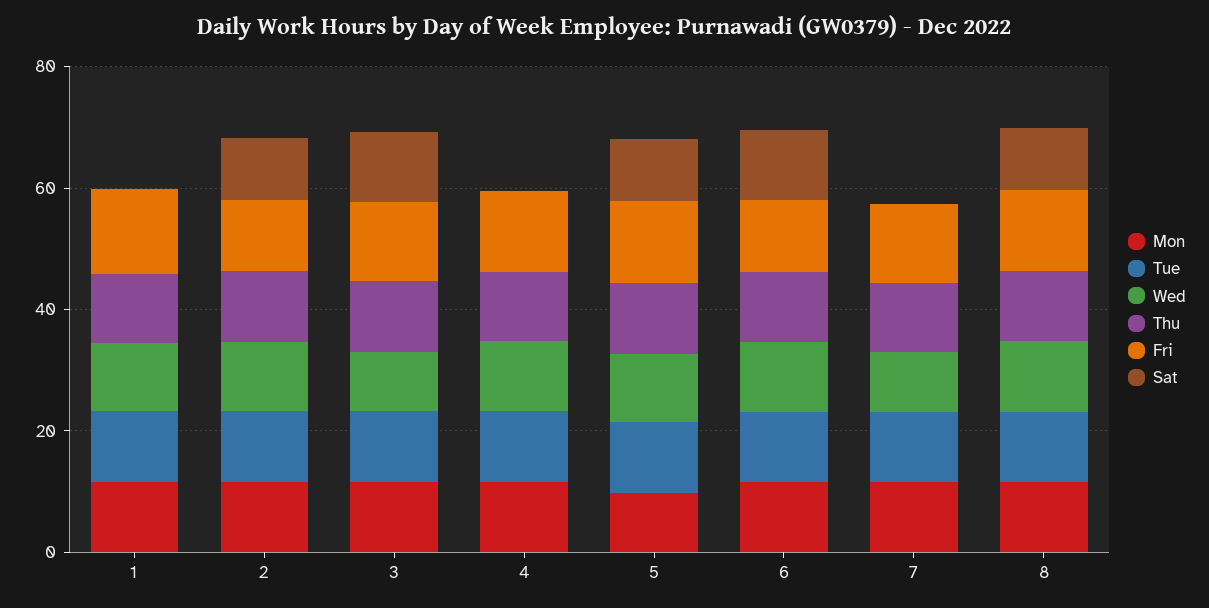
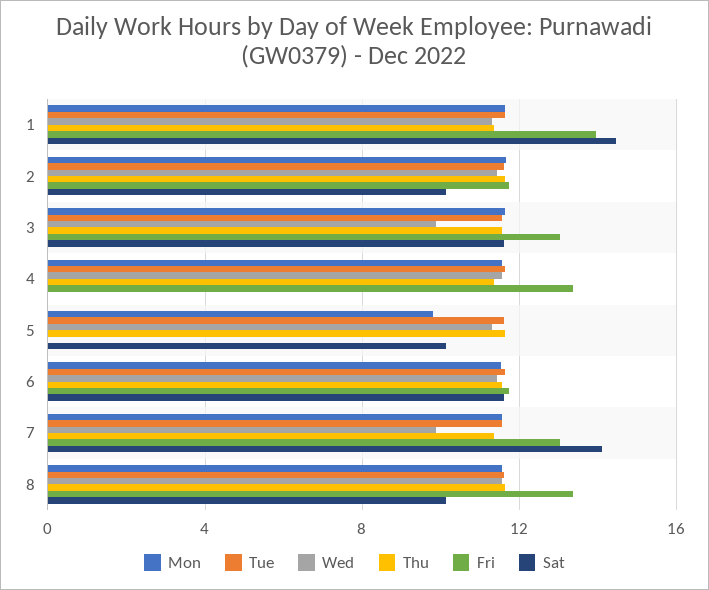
  {
    "Mon": {
      "1": 11.5,
      "2": 11.5,
      "3": 11.5,
      "4": 11.5,
      "5": 10,
      "6": 11.5,
      "7": 11.5,
      "8": 11.5
    },
    "Tue": {
      "1": 11.5,
      "2": 11.5,
      "3": 11.5,
      "4": 11.5,
      "5": 11.5,
      "6": 11.5,
      "7": 11.5,
      "8": 11.5
    },
    "Wed": {
      "1": 11.5,
      "2": 11.5,
      "3": 10,
      "4": 11.5,
      "5": 11.5,
      "6": 11.5,
      "7": 10,
      "8": 11.5
    },
    "Thu": {
      "1": 11.5,
      "2": 11.5,
      "3": 11.5,
      "4": 11.5,
      "5": 11.5,
      "6": 11.5,
      "7": 11.5,
      "8": 11.5
    },
    "Fri": {
      "1": 14,
      "2": 12,
      "3": 13,
      "4": 13.5,
-     "5": 15,
+     "5": 0,
      "6": 12,
      "7": 13,
      "8": 13.5
    },
    "Sat": {
-     "1": 0,
+     "1": 14.5,
      "2": 10,
      "3": 11.5,
      "4": 0,
      "5": 10,
      "6": 11.5,
-     "7": 0,
+     "7": 14,
      "8": 10
    }
  }

